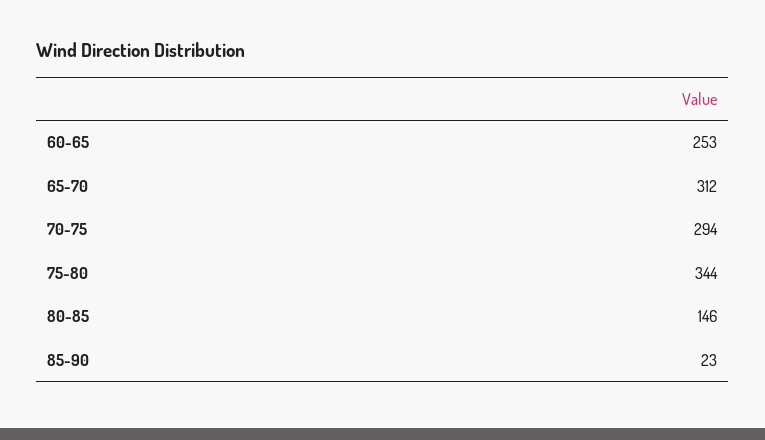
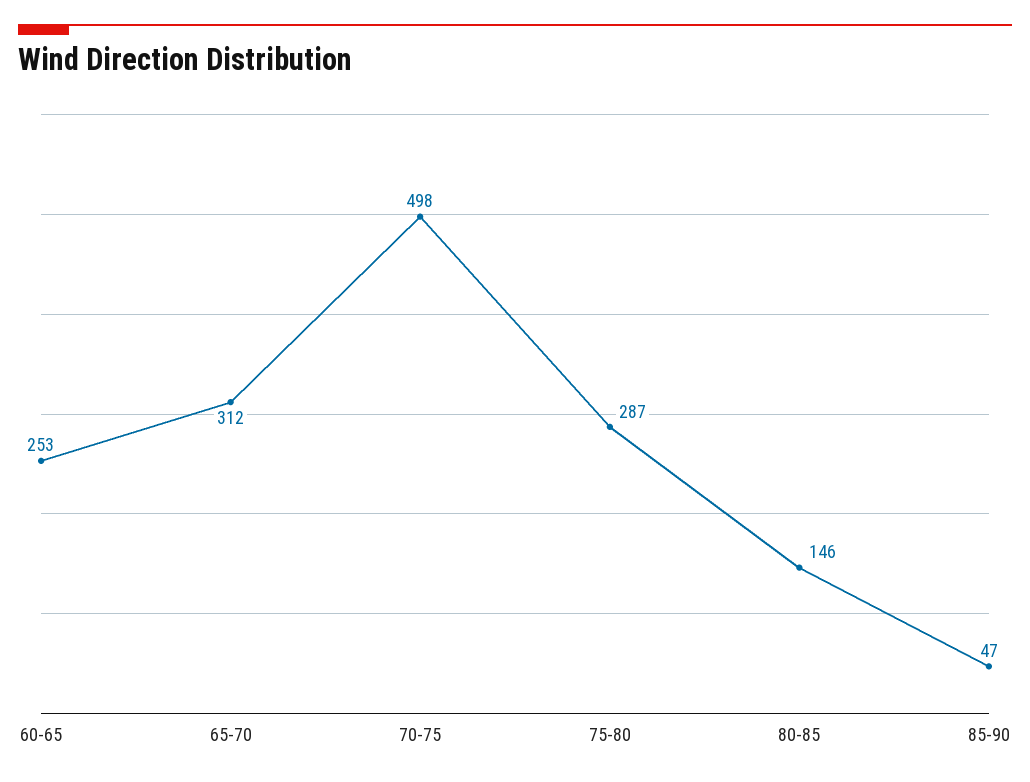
  {
    "60-65": 253,
    "65-70": 312,
-   "70-75": 294,
+   "70-75": 498,
-   "75-80": 344,
+   "75-80": 287,
    "80-85": 146,
-   "85-90": 23
+   "85-90": 47
  }

